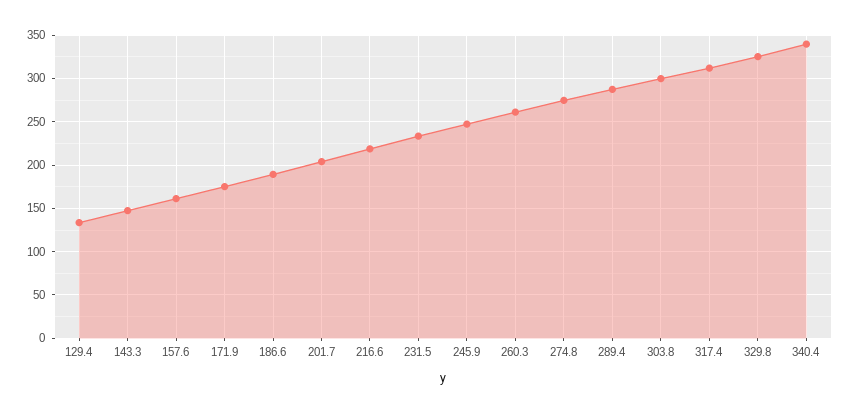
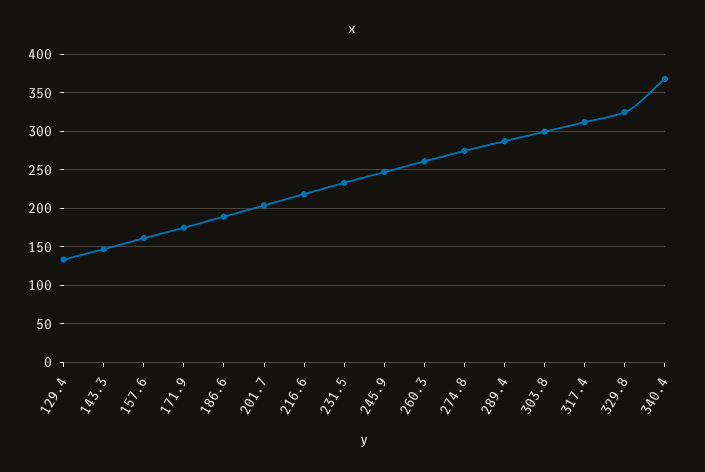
  {
    "129.4": 130,
    "143.3": 150,
    "157.6": 160,
    "171.9": 180,
    "186.6": 190,
    "201.7": 200,
    "216.6": 220,
    "231.5": 230,
    "245.9": 250,
    "260.3": 260,
    "274.8": 270,
    "289.4": 290,
    "303.8": 300,
    "317.4": 310,
    "329.8": 330,
-   "340.4": 340
+   "340.4": 370
  }

